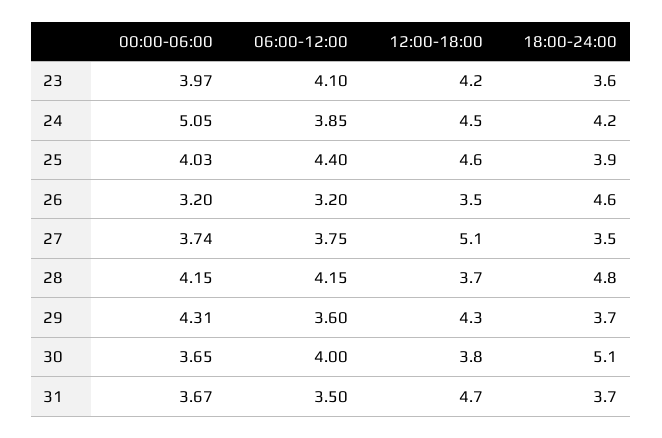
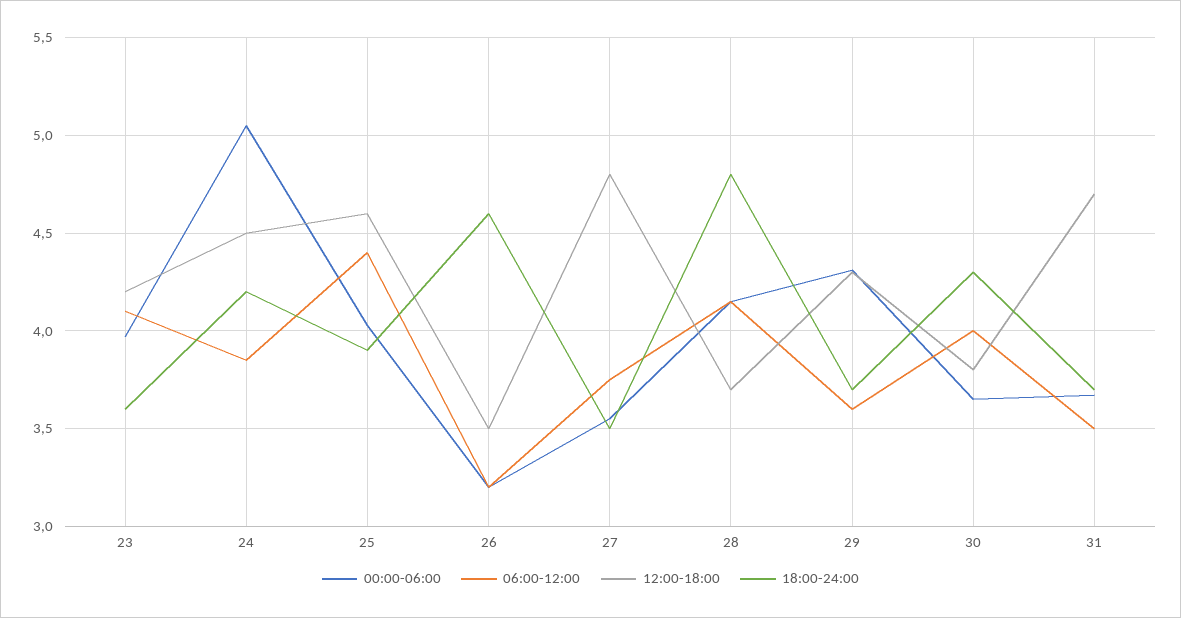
  {
    "00:00-06:00": {
      "23": 3.97,
      "24": 5.05,
      "25": 4.03,
      "26": 3.2,
-     "27": 3.74,
+     "27": 3.55,
      "28": 4.15,
      "29": 4.31,
      "30": 3.65,
      "31": 3.67
    },
    "06:00-12:00": {
      "23": 4.1,
      "24": 3.85,
      "25": 4.4,
      "26": 3.2,
      "27": 3.75,
      "28": 4.15,
      "29": 3.6,
      "30": 4,
      "31": 3.5
    },
    "12:00-18:00": {
      "23": 4.2,
      "24": 4.5,
      "25": 4.6,
      "26": 3.5,
-     "27": 5.1,
+     "27": 4.8,
      "28": 3.7,
      "29": 4.3,
      "30": 3.8,
      "31": 4.7
    },
    "18:00-24:00": {
      "23": 3.6,
      "24": 4.2,
      "25": 3.9,
      "26": 4.6,
      "27": 3.5,
      "28": 4.8,
      "29": 3.7,
-     "30": 5.1,
+     "30": 4.3,
      "31": 3.7
    }
  }

